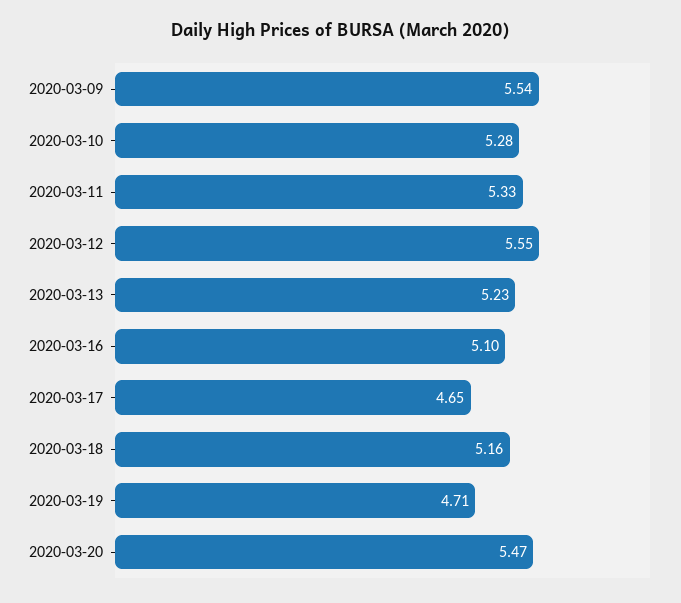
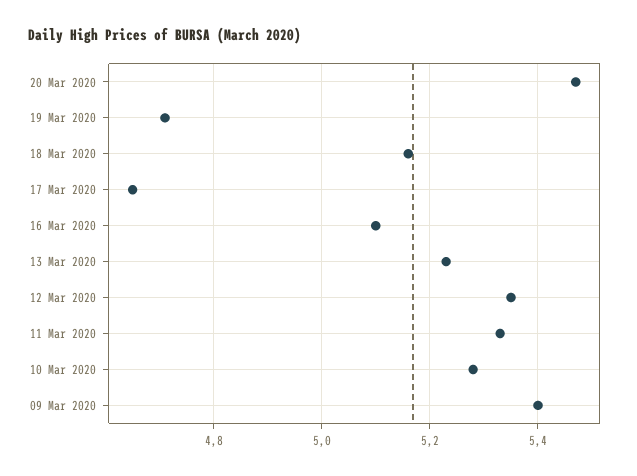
  {
-   "2020-03-09": 5.54,
+   "2020-03-09": 5.4,
    "2020-03-10": 5.28,
    "2020-03-11": 5.33,
-   "2020-03-12": 5.55,
+   "2020-03-12": 5.35,
    "2020-03-13": 5.23,
    "2020-03-16": 5.1,
    "2020-03-17": 4.65,
    "2020-03-18": 5.16,
    "2020-03-19": 4.71,
    "2020-03-20": 5.47
  }

